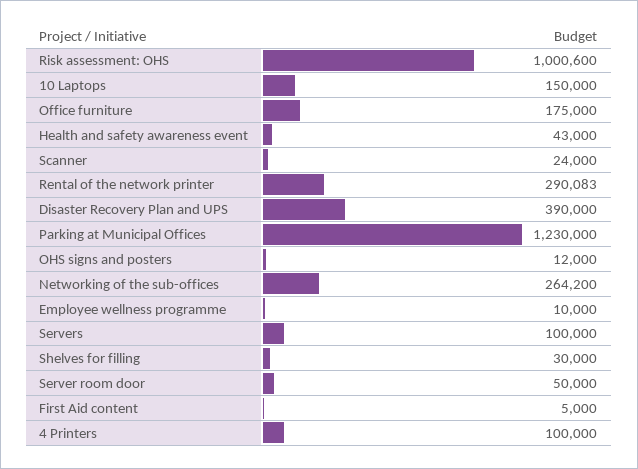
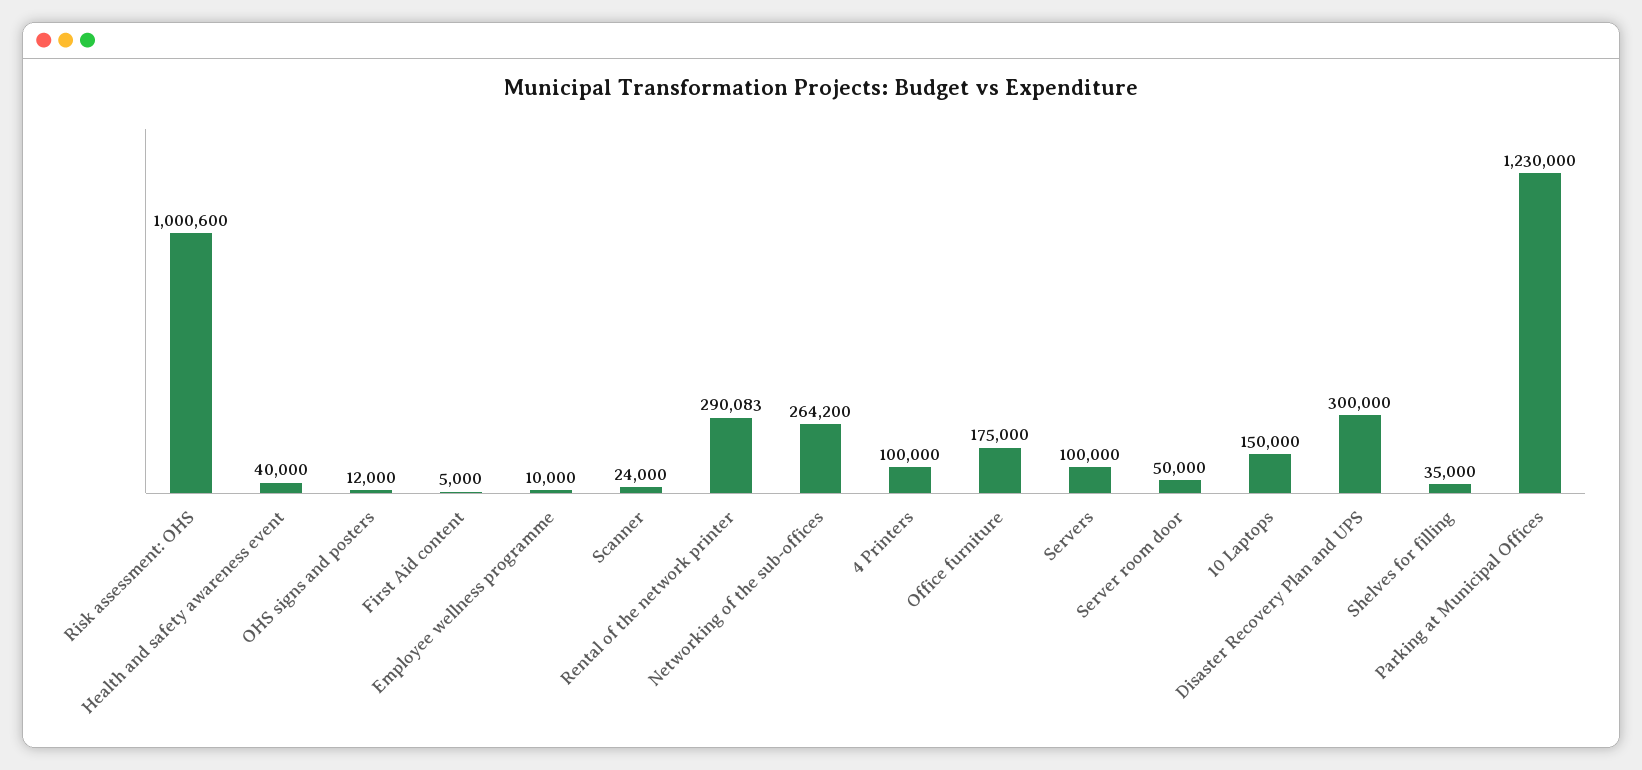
  {
    "Risk assessment: OHS": 1000600,
    "10 Laptops": 150000,
    "Office furniture": 175000,
-   "Health and safety awareness event": 43000,
+   "Health and safety awareness event": 40000,
    "Scanner": 24000,
    "Rental of the network printer": 290083,
-   "Disaster Recovery Plan and UPS": 390000,
+   "Disaster Recovery Plan and UPS": 300000,
    "Parking at Municipal Offices": 1230000,
    "OHS signs and posters": 12000,
    "Networking of the sub-offices": 264200,
    "Employee wellness programme": 10000,
    "Servers": 100000,
-   "Shelves for filling": 30000,
+   "Shelves for filling": 35000,
    "Server room door": 50000,
    "First Aid content": 5000,
    "4 Printers": 100000
  }

